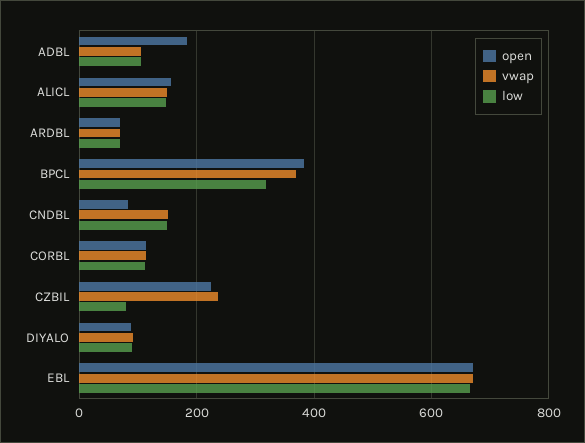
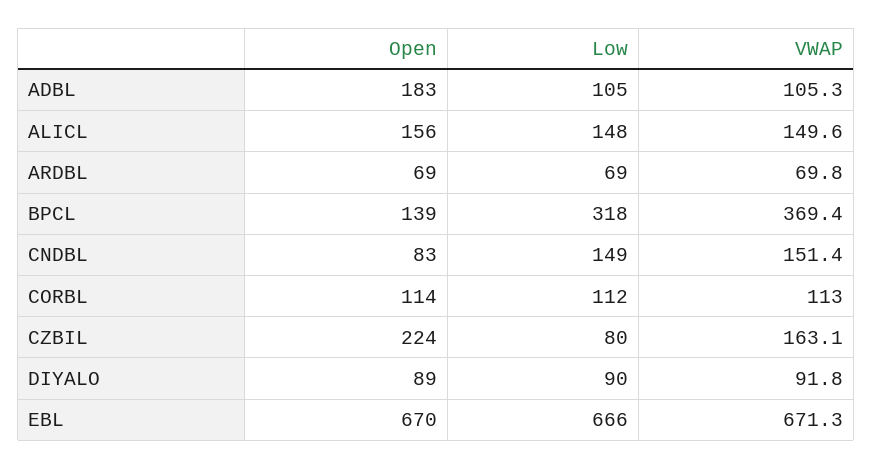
  {
    "open": {
      "ADBL": 183,
      "ALICL": 156,
      "ARDBL": 69,
-     "BPCL": 380,
+     "BPCL": 139,
      "CNDBL": 83,
      "CORBL": 114,
      "CZBIL": 224,
      "DIYALO": 89,
      "EBL": 670
    },
    "vwap": {
      "ADBL": 105.3,
      "ALICL": 149.6,
      "ARDBL": 69.8,
      "BPCL": 369.4,
      "CNDBL": 151.4,
      "CORBL": 113,
-     "CZBIL": 240,
+     "CZBIL": 163.1,
      "DIYALO": 91.8,
      "EBL": 671.3
    },
    "low": {
      "ADBL": 105,
      "ALICL": 148,
      "ARDBL": 69,
      "BPCL": 318,
      "CNDBL": 149,
      "CORBL": 112,
      "CZBIL": 80,
      "DIYALO": 90,
      "EBL": 666
    }
  }

